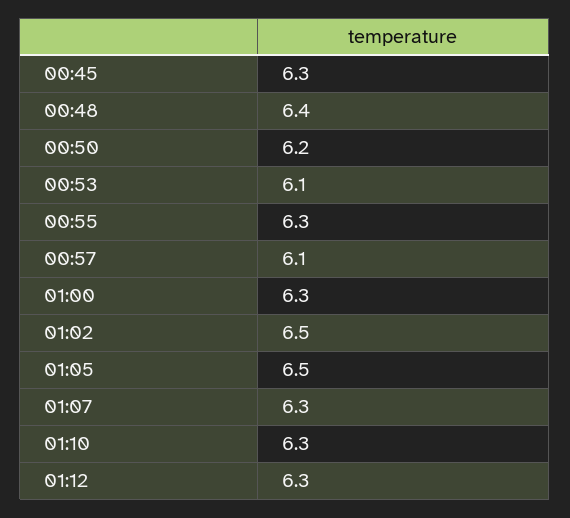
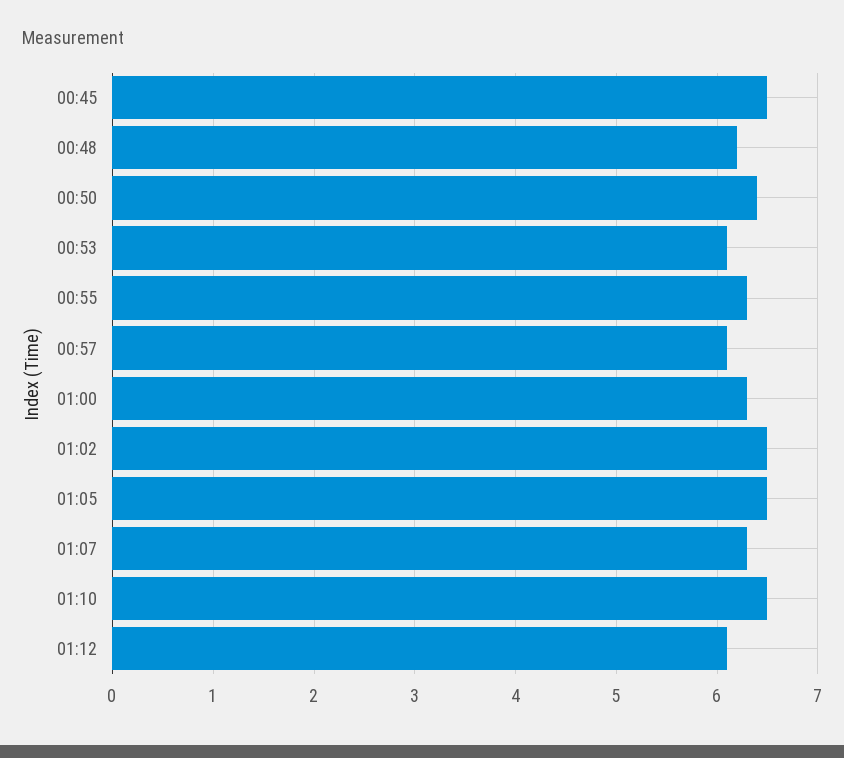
  {
-   "00:45": 6.3,
+   "00:45": 6.5,
-   "00:48": 6.4,
+   "00:48": 6.2,
-   "00:50": 6.2,
+   "00:50": 6.4,
    "00:53": 6.1,
    "00:55": 6.3,
    "00:57": 6.1,
    "01:00": 6.3,
    "01:02": 6.5,
    "01:05": 6.5,
    "01:07": 6.3,
-   "01:10": 6.3,
+   "01:10": 6.5,
-   "01:12": 6.3
+   "01:12": 6.1
  }

